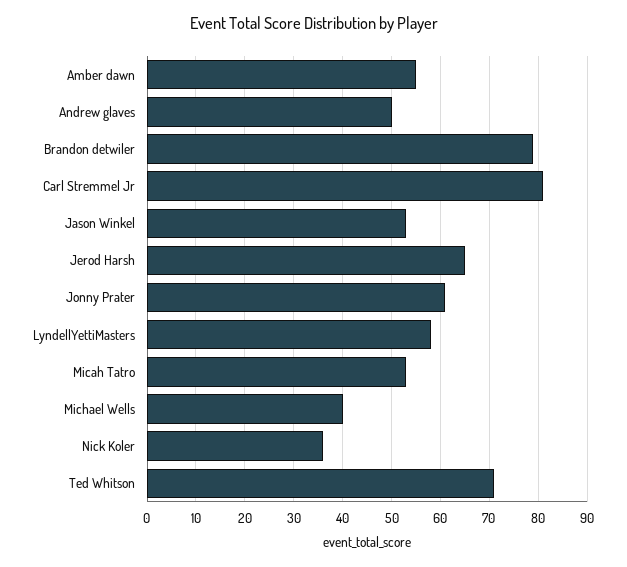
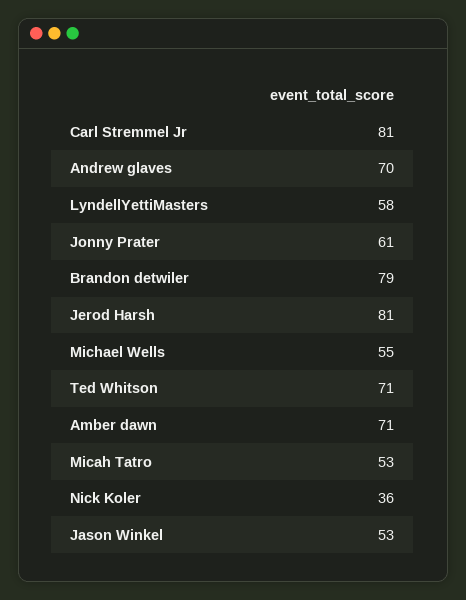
  {
-   "Amber dawn": 55,
+   "Amber dawn": 71,
-   "Andrew glaves": 50,
+   "Andrew glaves": 70,
    "Brandon detwiler": 79,
    "Carl Stremmel Jr": 81,
    "Jason Winkel": 53,
-   "Jerod Harsh": 65,
+   "Jerod Harsh": 81,
    "Jonny Prater": 61,
    "LyndellYettiMasters": 58,
    "Micah Tatro": 53,
-   "Michael Wells": 40,
+   "Michael Wells": 55,
    "Nick Koler": 36,
    "Ted Whitson": 71
  }

